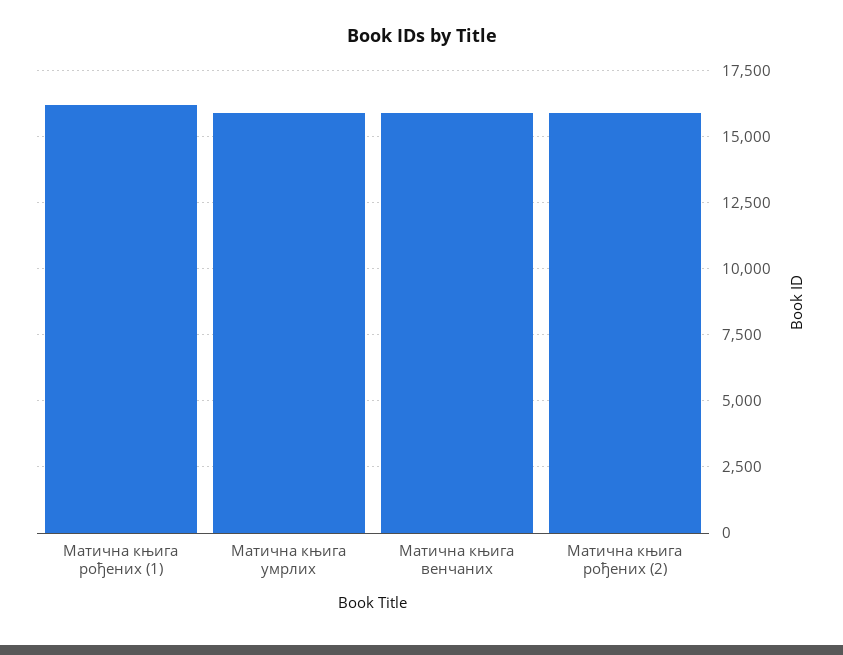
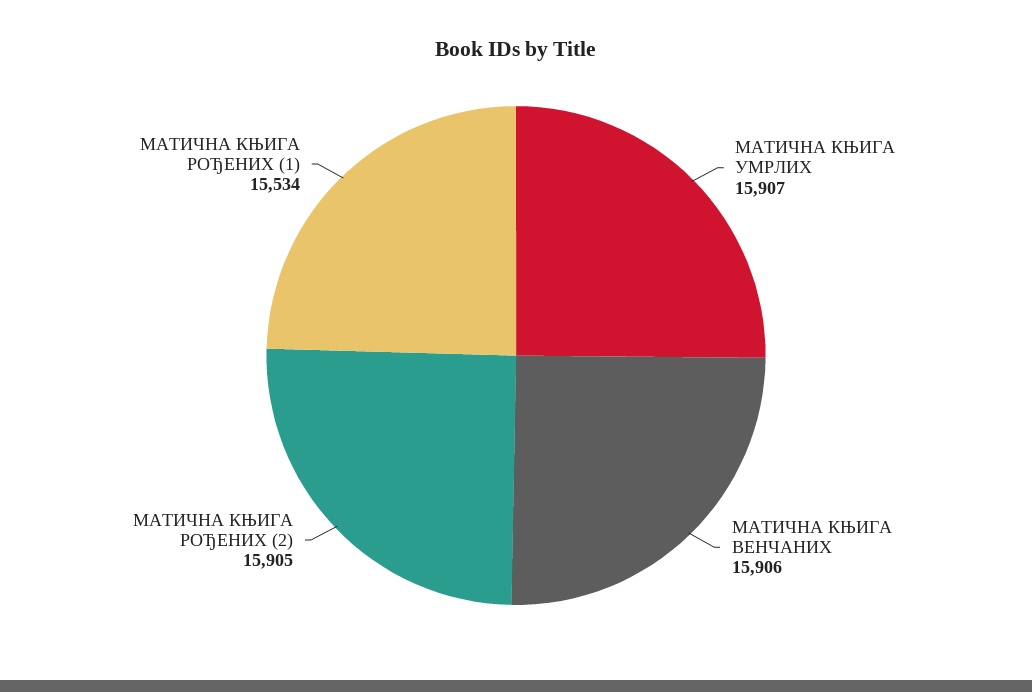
  {
-   "Матична књига рођених (1)": 16250,
+   "Матична књига рођених (1)": 15534,
    "Матична књига умрлих": 15907,
    "Матична књига венчаних": 15906,
    "Матична књига рођених (2)": 15905
  }

